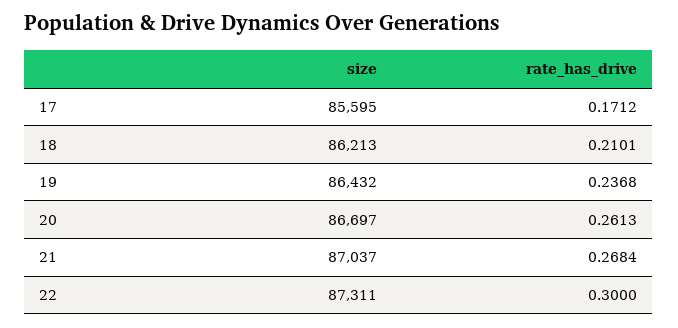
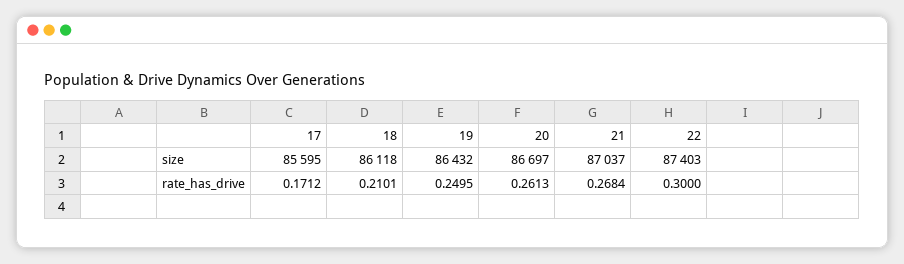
  {
    "size": {
      "17": 85595,
-     "18": 86213,
+     "18": 86118,
      "19": 86432,
      "20": 86697,
      "21": 87037,
-     "22": 87311
+     "22": 87403
    },
    "rate_has_drive": {
      "17": 0.1712,
      "18": 0.2101,
-     "19": 0.2368,
+     "19": 0.2495,
      "20": 0.2613,
      "21": 0.2684,
      "22": 0.3
    }
  }

